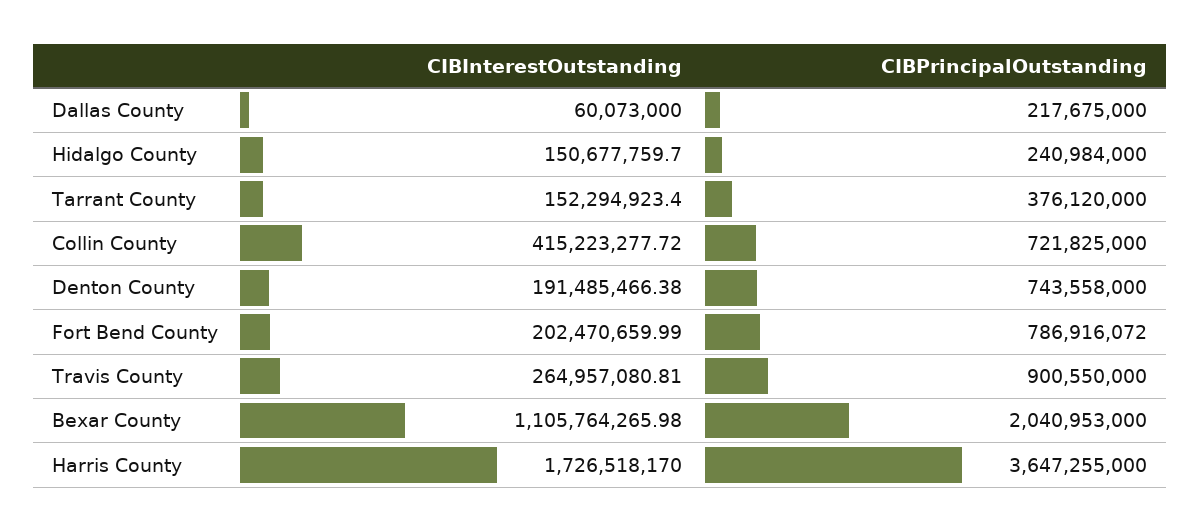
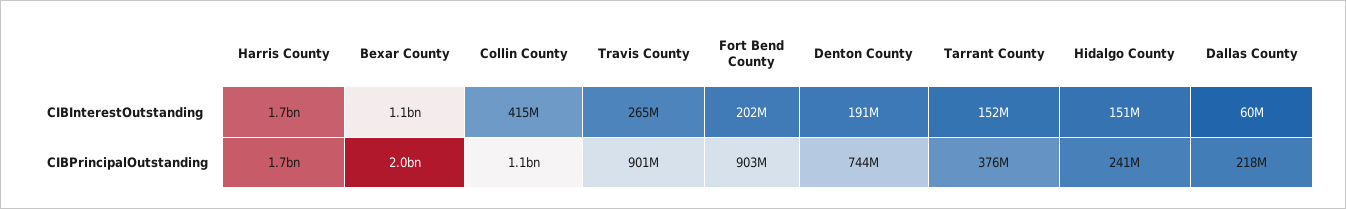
  {
    "CIBInterestOutstanding": {
      "Dallas County": 60073000,
      "Hidalgo County": 150677759.7,
      "Tarrant County": 152294923.4,
      "Collin County": 415223277.72,
      "Denton County": 191485466.38,
      "Fort Bend County": 202470659.99,
      "Travis County": 264957080.81,
      "Bexar County": 1105764265.98,
      "Harris County": 1726518170
    },
    "CIBPrincipalOutstanding": {
      "Dallas County": 217675000,
      "Hidalgo County": 240984000,
      "Tarrant County": 376120000,
-     "Collin County": 721825000,
+     "Collin County": 1100000000,
      "Denton County": 743558000,
-     "Fort Bend County": 786916072,
+     "Fort Bend County": 903000000,
      "Travis County": 900550000,
      "Bexar County": 2040953000,
-     "Harris County": 3647255000
+     "Harris County": 1700000000
    }
  }

